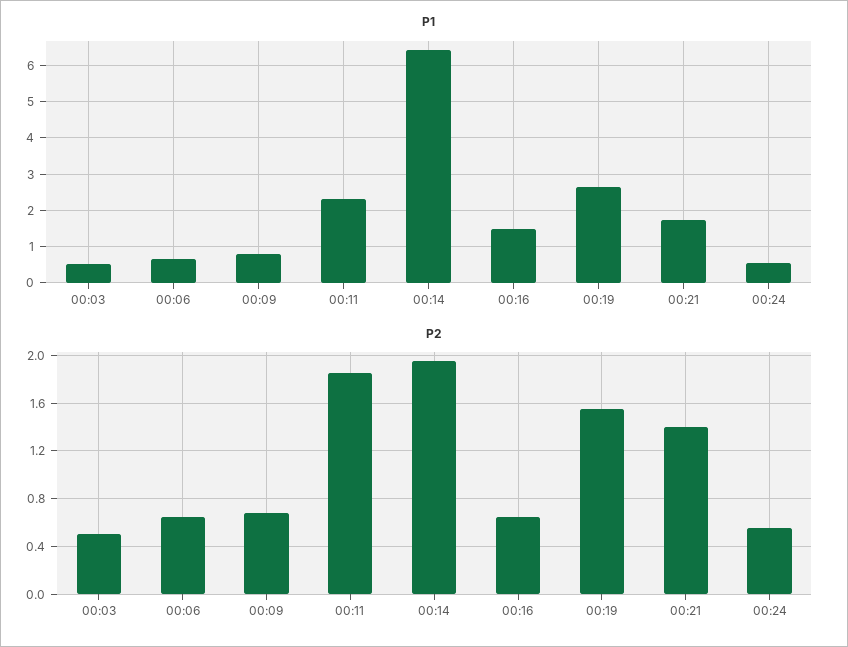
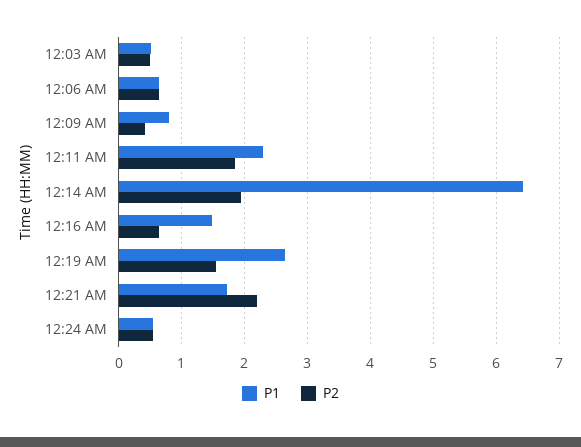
  {
    "P1": {
      "00:03": 0.5,
      "00:06": 0.7,
      "00:09": 0.8,
      "00:11": 2.3,
      "00:14": 6.4,
      "00:16": 1.5,
      "00:19": 2.7,
      "00:21": 1.7,
      "00:24": 0.6
    },
    "P2": {
      "00:03": 0.5,
      "00:06": 0.7,
-     "00:09": 0.7,
+     "00:09": 0.4,
      "00:11": 1.9,
      "00:14": 2,
      "00:16": 0.7,
      "00:19": 1.6,
-     "00:21": 1.4,
+     "00:21": 2.2,
      "00:24": 0.6
    }
  }

